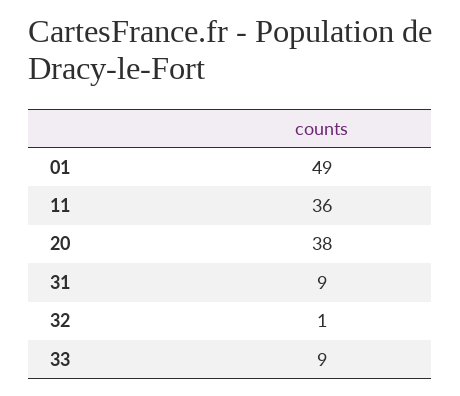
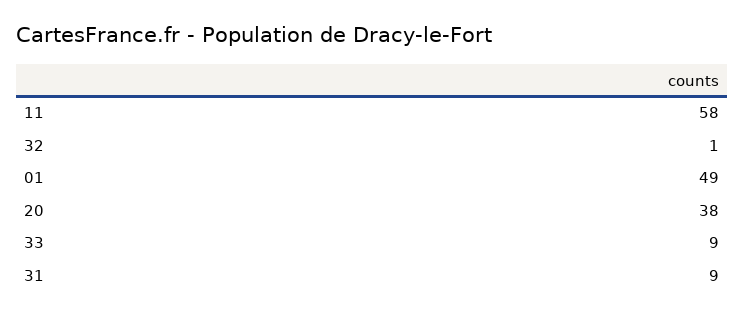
  {
    "01": 49,
-   "11": 36,
+   "11": 58,
    "20": 38,
    "31": 9,
    "32": 1,
    "33": 9
  }

